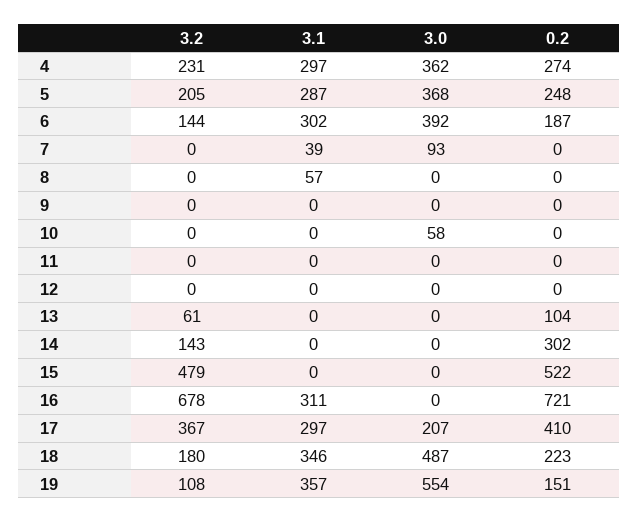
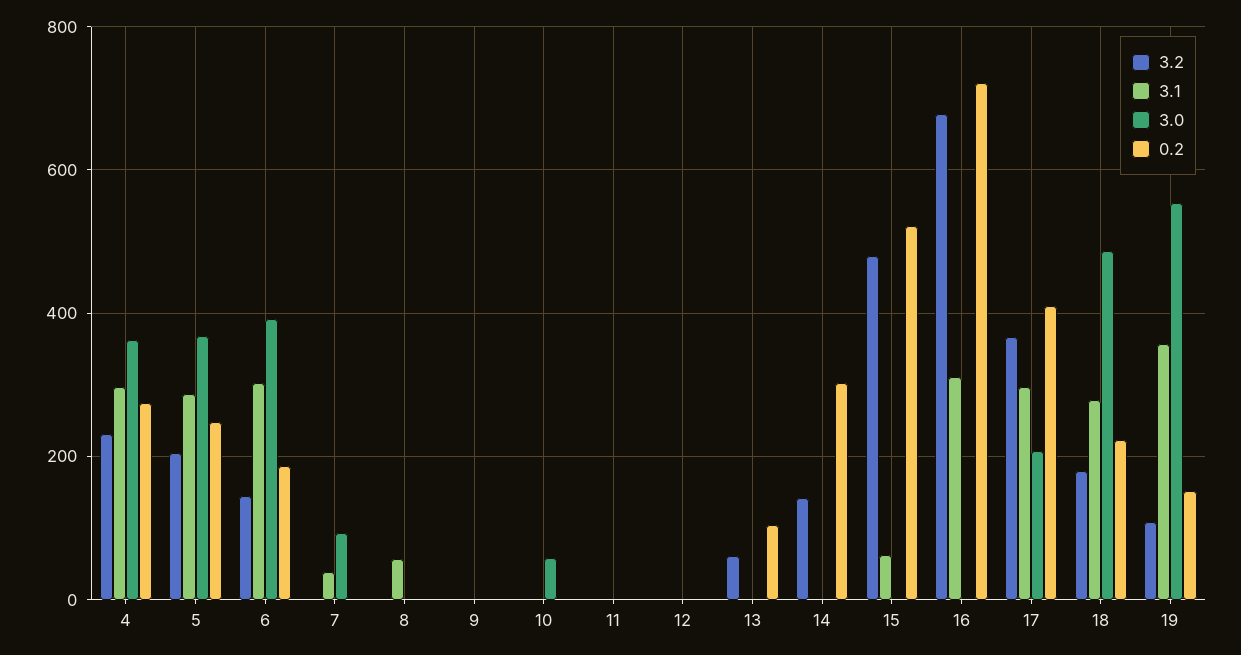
  {
    "3.2": {
      "4": 231,
      "5": 205,
      "6": 144,
      "7": 0,
      "8": 0,
      "9": 0,
      "10": 0,
      "11": 0,
      "12": 0,
      "13": 61,
      "14": 143,
      "15": 479,
      "16": 678,
      "17": 367,
      "18": 180,
      "19": 108
    },
    "3.1": {
      "4": 297,
      "5": 287,
      "6": 302,
      "7": 39,
      "8": 57,
      "9": 0,
      "10": 0,
      "11": 0,
      "12": 0,
      "13": 0,
      "14": 0,
-     "15": 0,
+     "15": 60,
      "16": 311,
      "17": 297,
-     "18": 346,
+     "18": 280,
      "19": 357
    },
    "3.0": {
      "4": 362,
      "5": 368,
      "6": 392,
      "7": 93,
      "8": 0,
      "9": 0,
      "10": 58,
      "11": 0,
      "12": 0,
      "13": 0,
      "14": 0,
      "15": 0,
      "16": 0,
      "17": 207,
      "18": 487,
      "19": 554
    },
    "0.2": {
      "4": 274,
      "5": 248,
      "6": 187,
      "7": 0,
      "8": 0,
      "9": 0,
      "10": 0,
      "11": 0,
      "12": 0,
      "13": 104,
      "14": 302,
      "15": 522,
      "16": 721,
      "17": 410,
      "18": 223,
      "19": 151
    }
  }

